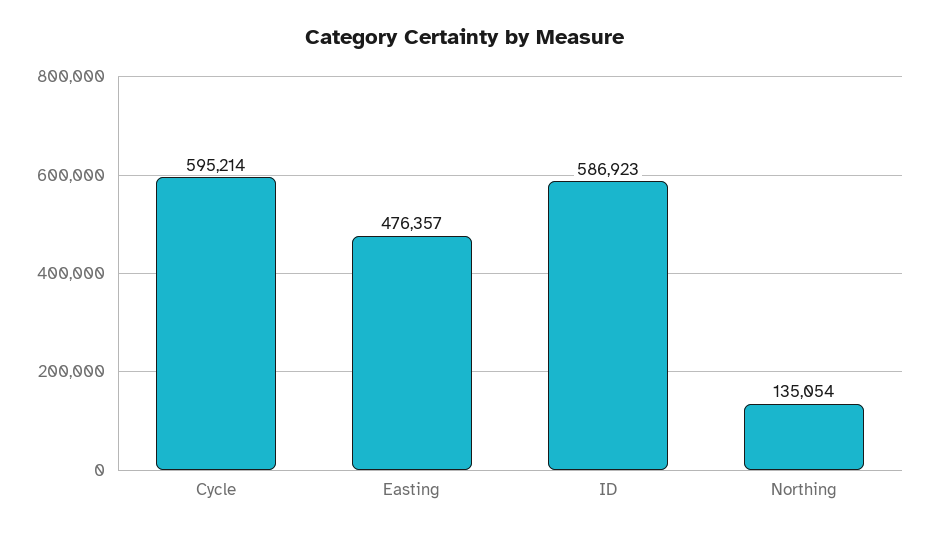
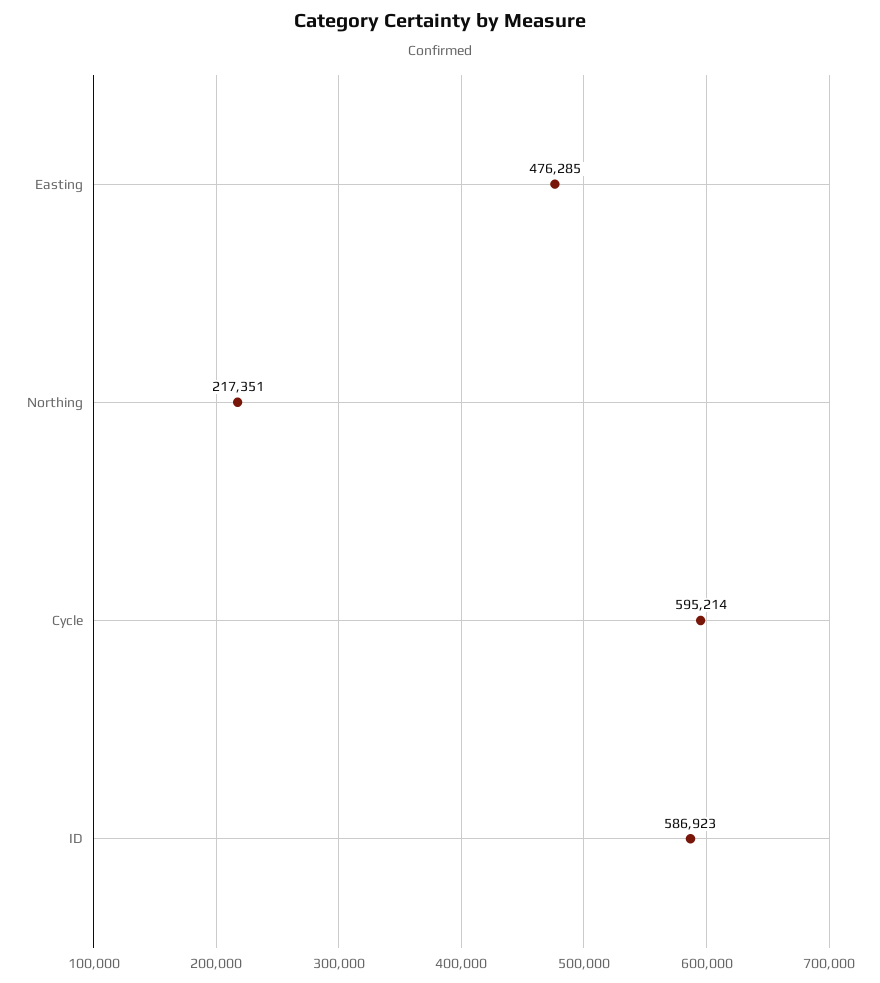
  {
    "Cycle": 595214,
-   "Easting": 476357,
+   "Easting": 476285,
    "ID": 586923,
-   "Northing": 135054
+   "Northing": 217351
  }

